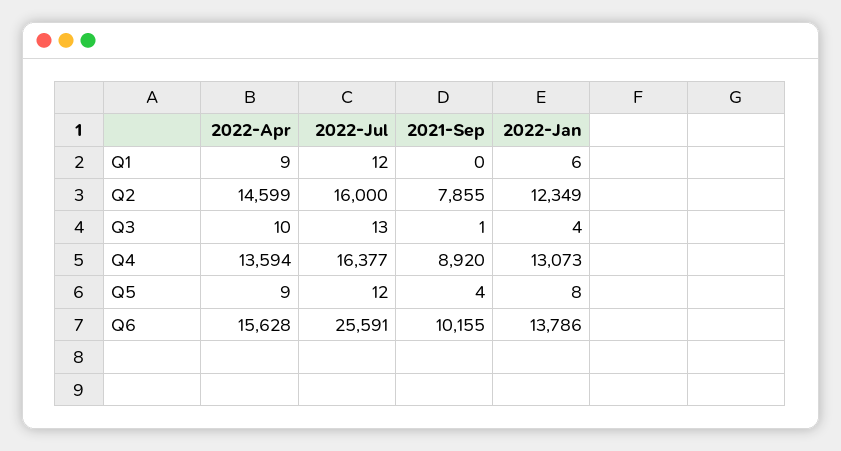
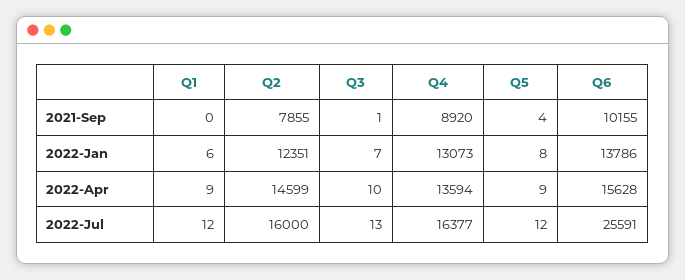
  {
    "2022-Apr": {
      "Q1": 9,
      "Q2": 14599,
      "Q3": 10,
      "Q4": 13594,
      "Q5": 9,
      "Q6": 15628
    },
    "2022-Jul": {
      "Q1": 12,
      "Q2": 16000,
      "Q3": 13,
      "Q4": 16377,
      "Q5": 12,
      "Q6": 25591
    },
    "2021-Sep": {
      "Q1": 0,
      "Q2": 7855,
      "Q3": 1,
      "Q4": 8920,
      "Q5": 4,
      "Q6": 10155
    },
    "2022-Jan": {
      "Q1": 6,
-     "Q2": 12349,
+     "Q2": 12351,
-     "Q3": 4,
+     "Q3": 7,
      "Q4": 13073,
      "Q5": 8,
      "Q6": 13786
    }
  }

